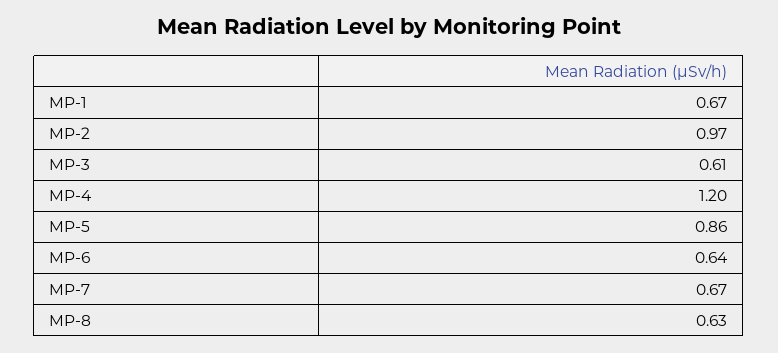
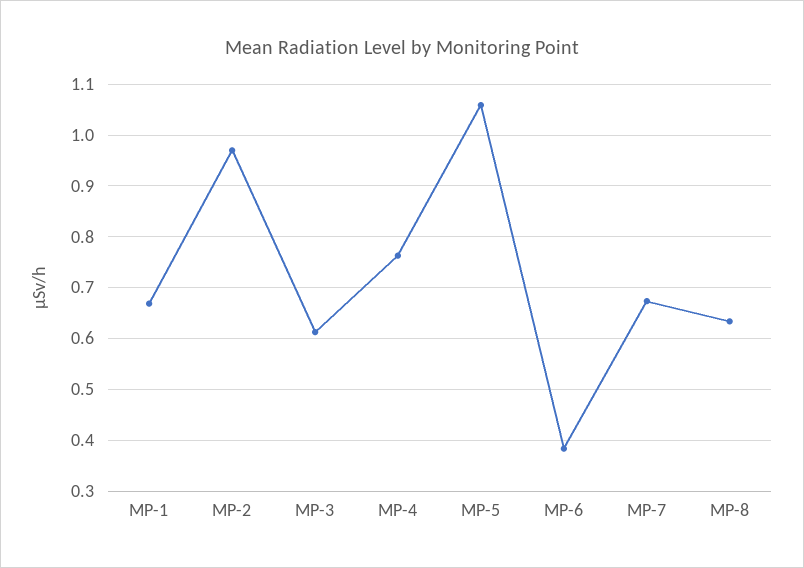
  {
    "MP-1": 0.67,
    "MP-2": 0.97,
    "MP-3": 0.61,
-   "MP-4": 1.2,
+   "MP-4": 0.76,
-   "MP-5": 0.86,
+   "MP-5": 1.06,
-   "MP-6": 0.64,
+   "MP-6": 0.38,
    "MP-7": 0.67,
    "MP-8": 0.63
  }

